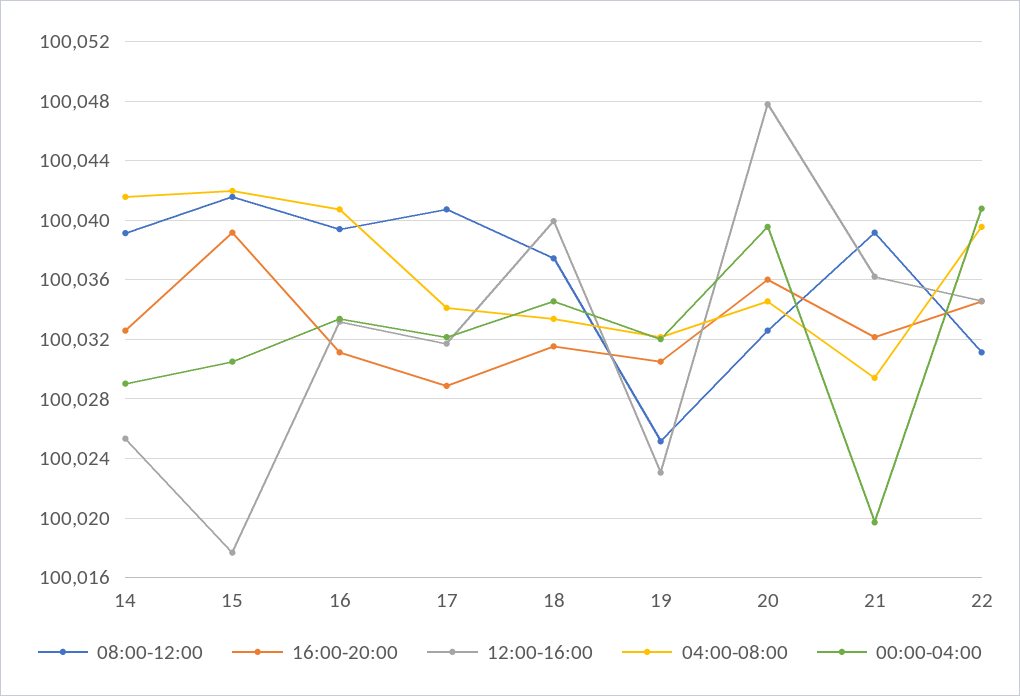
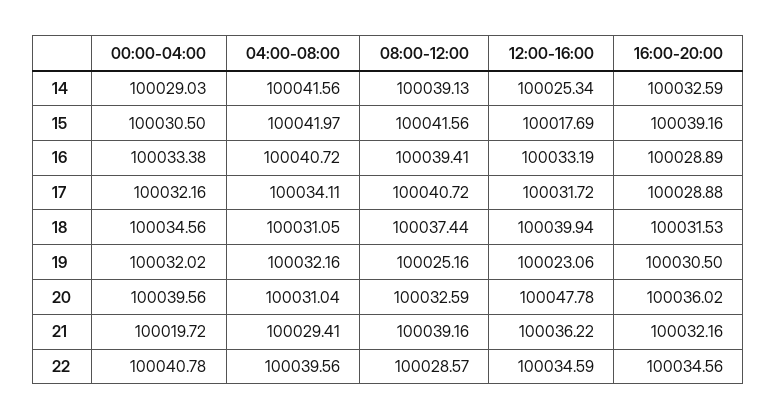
  {
    "08:00-12:00": {
      "14": 100039.13,
      "15": 100041.56,
      "16": 100039.41,
      "17": 100040.72,
      "18": 100037.44,
      "19": 100025.16,
      "20": 100032.59,
      "21": 100039.16,
-     "22": 100031
+     "22": 100028.57
    },
    "16:00-20:00": {
      "14": 100032.59,
      "15": 100039.16,
-     "16": 100031,
+     "16": 100028.89,
      "17": 100028.88,
      "18": 100031.53,
      "19": 100030.5,
      "20": 100036.02,
      "21": 100032.16,
      "22": 100034.56
    },
    "12:00-16:00": {
      "14": 100025.34,
      "15": 100017.69,
      "16": 100033.19,
      "17": 100031.72,
      "18": 100039.94,
      "19": 100023.06,
      "20": 100047.78,
      "21": 100036.22,
      "22": 100034.59
    },
    "04:00-08:00": {
      "14": 100041.56,
      "15": 100041.97,
      "16": 100040.72,
      "17": 100034.11,
-     "18": 100033.5,
+     "18": 100031.05,
      "19": 100032.16,
-     "20": 100034.5,
+     "20": 100031.04,
      "21": 100029.41,
      "22": 100039.56
    },
    "00:00-04:00": {
      "14": 100029.03,
      "15": 100030.5,
      "16": 100033.38,
      "17": 100032.16,
      "18": 100034.56,
      "19": 100032.02,
      "20": 100039.56,
      "21": 100019.72,
      "22": 100040.78
    }
  }

